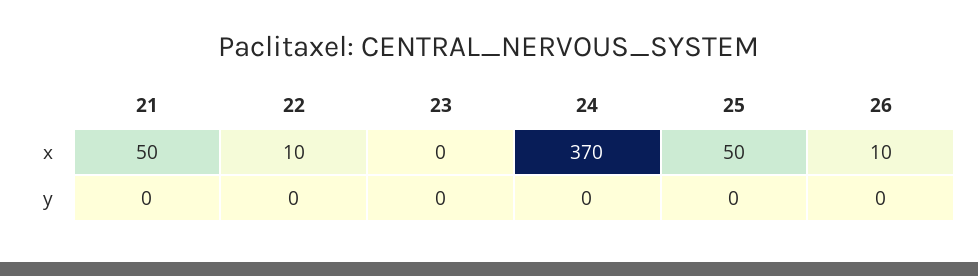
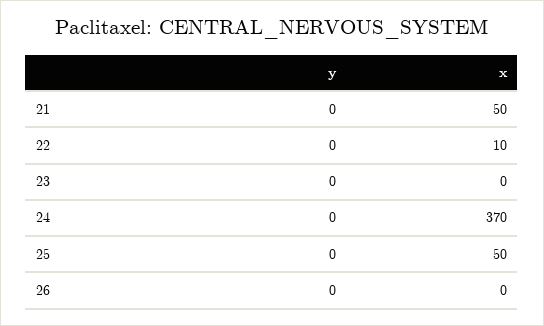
  {
    "21": {
      "x": 50,
      "y": 0
    },
    "22": {
      "x": 10,
      "y": 0
    },
    "23": {
      "x": 0,
      "y": 0
    },
    "24": {
      "x": 370,
      "y": 0
    },
    "25": {
      "x": 50,
      "y": 0
    },
    "26": {
-     "x": 10,
+     "x": 0,
      "y": 0
    }
  }

